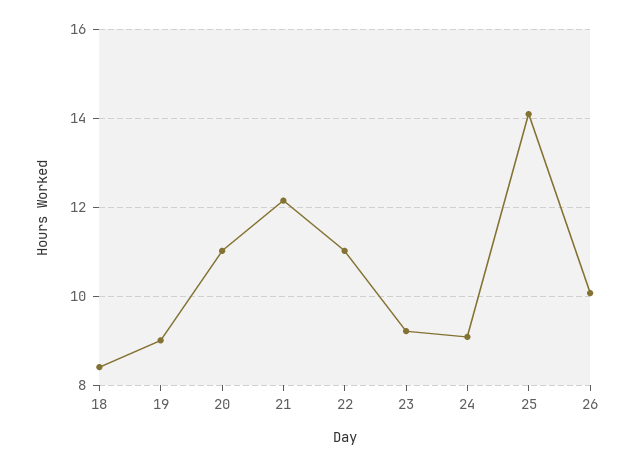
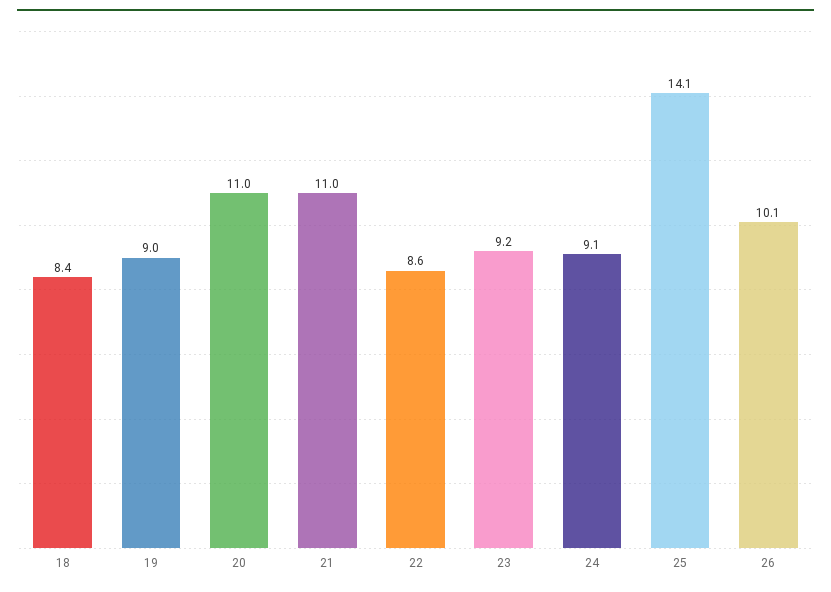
  {
    "18": 8.4,
    "19": 9,
    "20": 11,
-   "21": 12.2,
+   "21": 11,
-   "22": 11,
+   "22": 8.6,
    "23": 9.2,
    "24": 9.1,
    "25": 14.1,
    "26": 10.1
  }

